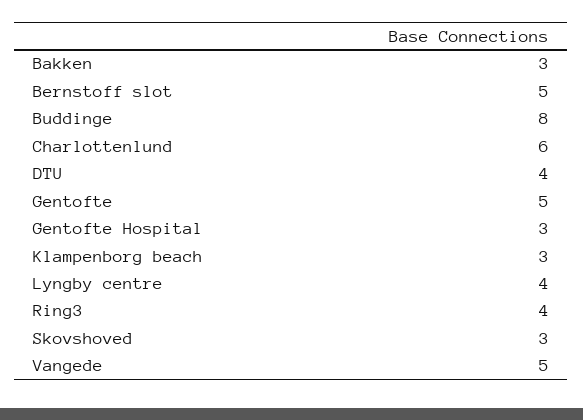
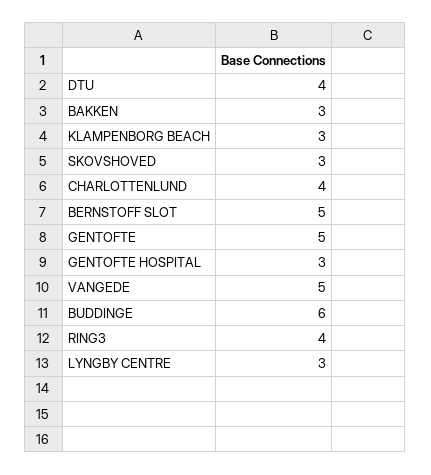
  {
    "Bakken": 3,
    "Bernstoff slot": 5,
-   "Buddinge": 8,
+   "Buddinge": 6,
-   "Charlottenlund": 6,
+   "Charlottenlund": 4,
    "DTU": 4,
    "Gentofte": 5,
    "Gentofte Hospital": 3,
    "Klampenborg beach": 3,
-   "Lyngby centre": 4,
+   "Lyngby centre": 3,
    "Ring3": 4,
    "Skovshoved": 3,
    "Vangede": 5
  }

